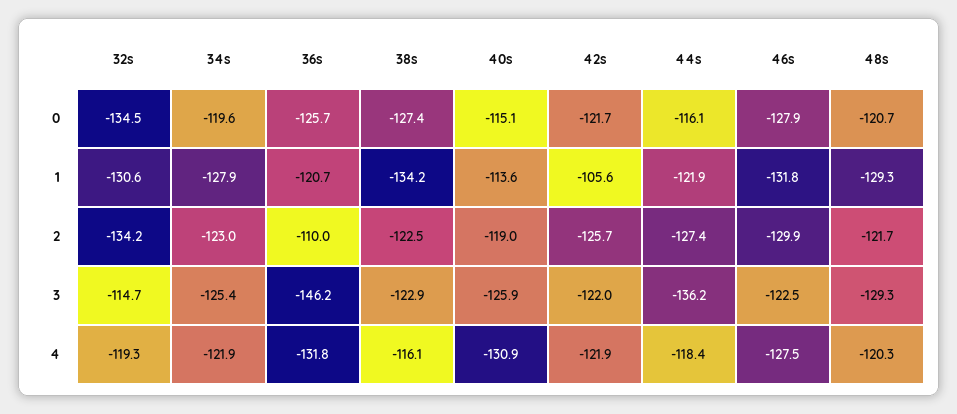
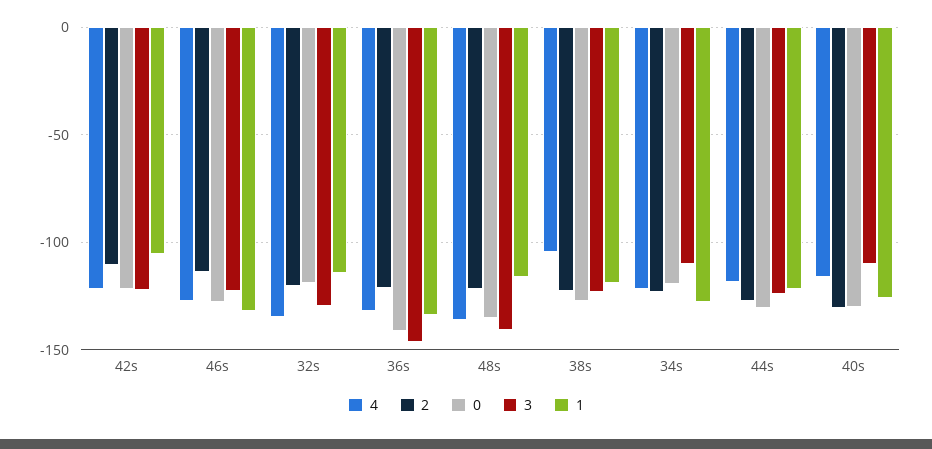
  {
    "0": {
-     "32s": -134.5,
+     "32s": -120,
      "34s": -119.6,
-     "36s": -125.7,
+     "36s": -140,
      "38s": -127.4,
-     "40s": -115.1,
+     "40s": -130,
      "42s": -121.7,
-     "44s": -116.1,
+     "44s": -130,
      "46s": -127.9,
-     "48s": -120.7
+     "48s": -135
    },
    "1": {
-     "32s": -130.6,
+     "32s": -115,
      "34s": -127.9,
-     "36s": -120.7,
+     "36s": -135,
-     "38s": -134.2,
+     "38s": -120,
-     "40s": -113.6,
+     "40s": -125,
      "42s": -105.6,
      "44s": -121.9,
      "46s": -131.8,
-     "48s": -129.3
+     "48s": -115
    },
    "2": {
-     "32s": -134.2,
+     "32s": -120,
      "34s": -123,
-     "36s": -110,
+     "36s": -120,
      "38s": -122.5,
-     "40s": -119,
+     "40s": -130,
-     "42s": -125.7,
+     "42s": -110,
      "44s": -127.4,
-     "46s": -129.9,
+     "46s": -115,
      "48s": -121.7
    },
    "3": {
-     "32s": -114.7,
+     "32s": -130,
-     "34s": -125.4,
+     "34s": -110,
      "36s": -146.2,
      "38s": -122.9,
-     "40s": -125.9,
+     "40s": -110,
      "42s": -122,
-     "44s": -136.2,
+     "44s": -125,
      "46s": -122.5,
-     "48s": -129.3
+     "48s": -140
    },
    "4": {
-     "32s": -119.3,
+     "32s": -135,
      "34s": -121.9,
      "36s": -131.8,
-     "38s": -116.1,
+     "38s": -105,
-     "40s": -130.9,
+     "40s": -115,
      "42s": -121.9,
      "44s": -118.4,
      "46s": -127.5,
-     "48s": -120.3
+     "48s": -135
    }
  }

